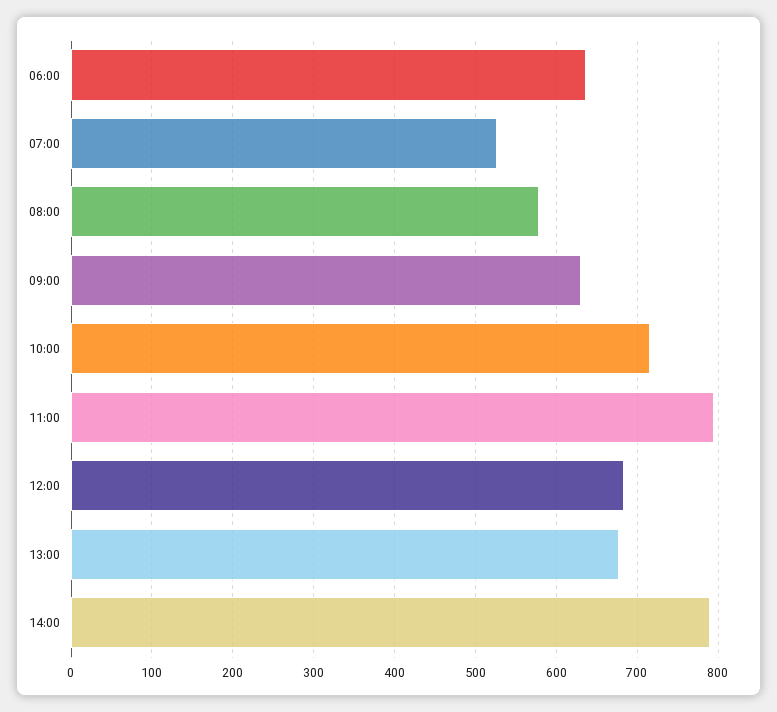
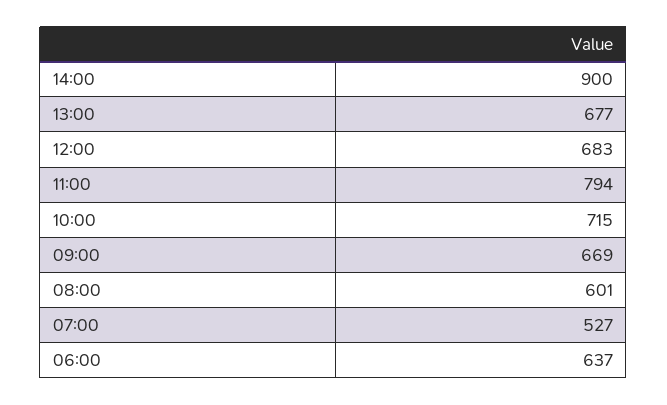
  {
    "06:00": 637,
    "07:00": 527,
-   "08:00": 580,
+   "08:00": 601,
-   "09:00": 630,
+   "09:00": 669,
    "10:00": 715,
    "11:00": 794,
    "12:00": 683,
    "13:00": 677,
-   "14:00": 790
+   "14:00": 900
  }

